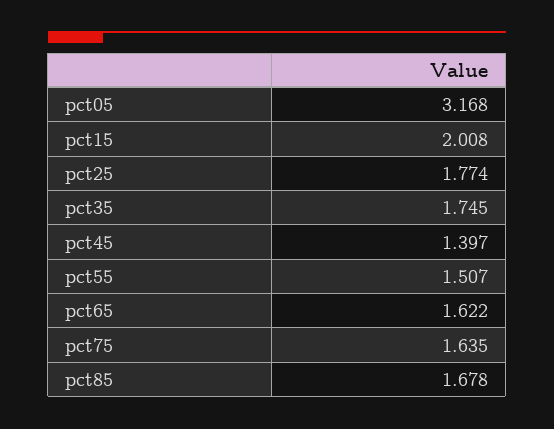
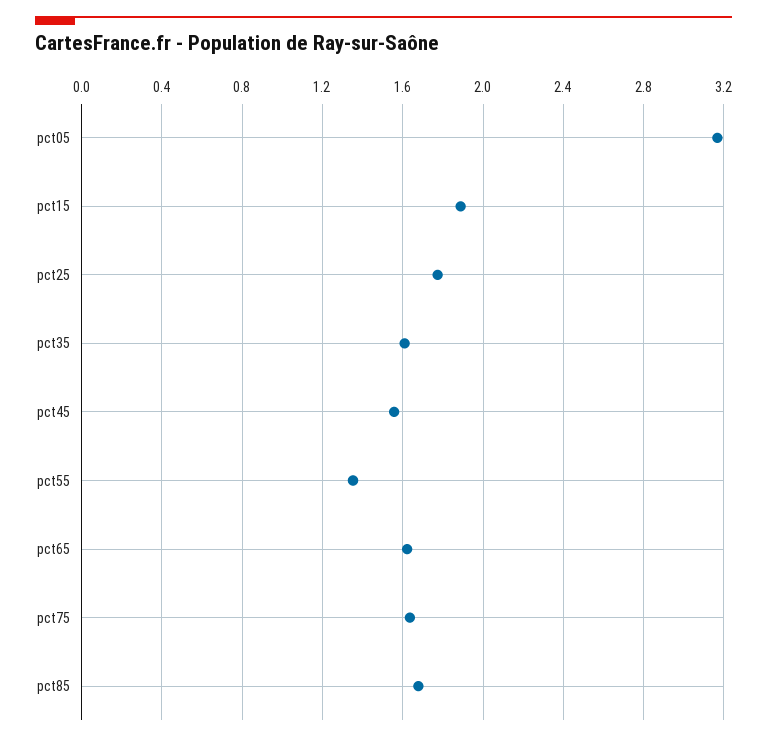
  {
    "pct05": 3.168,
-   "pct15": 2.008,
+   "pct15": 1.9,
    "pct25": 1.774,
-   "pct35": 1.745,
+   "pct35": 1.6,
-   "pct45": 1.397,
+   "pct45": 1.55,
-   "pct55": 1.507,
+   "pct55": 1.35,
    "pct65": 1.622,
    "pct75": 1.635,
    "pct85": 1.678
  }

